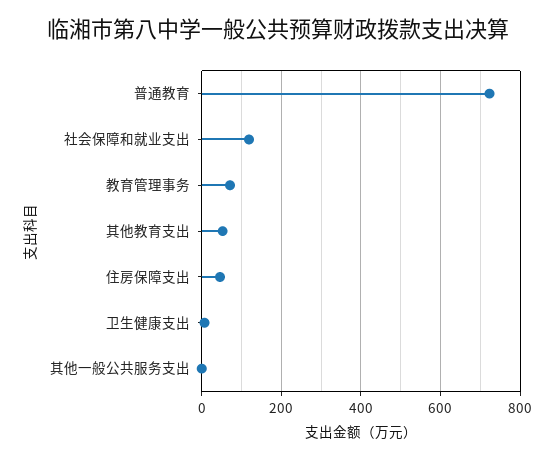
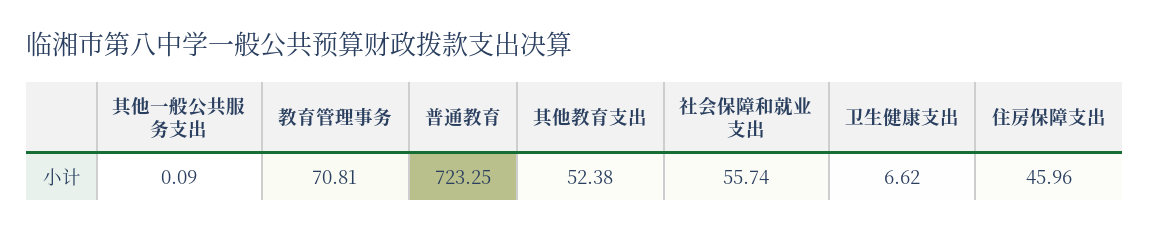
  {
    "普通教育": 723.25,
-   "社会保障和就业支出": 120,
+   "社会保障和就业支出": 55.74,
    "教育管理事务": 70.81,
    "其他教育支出": 52.38,
    "住房保障支出": 45.96,
    "卫生健康支出": 6.62,
    "其他一般公共服务支出": 0.09
  }

